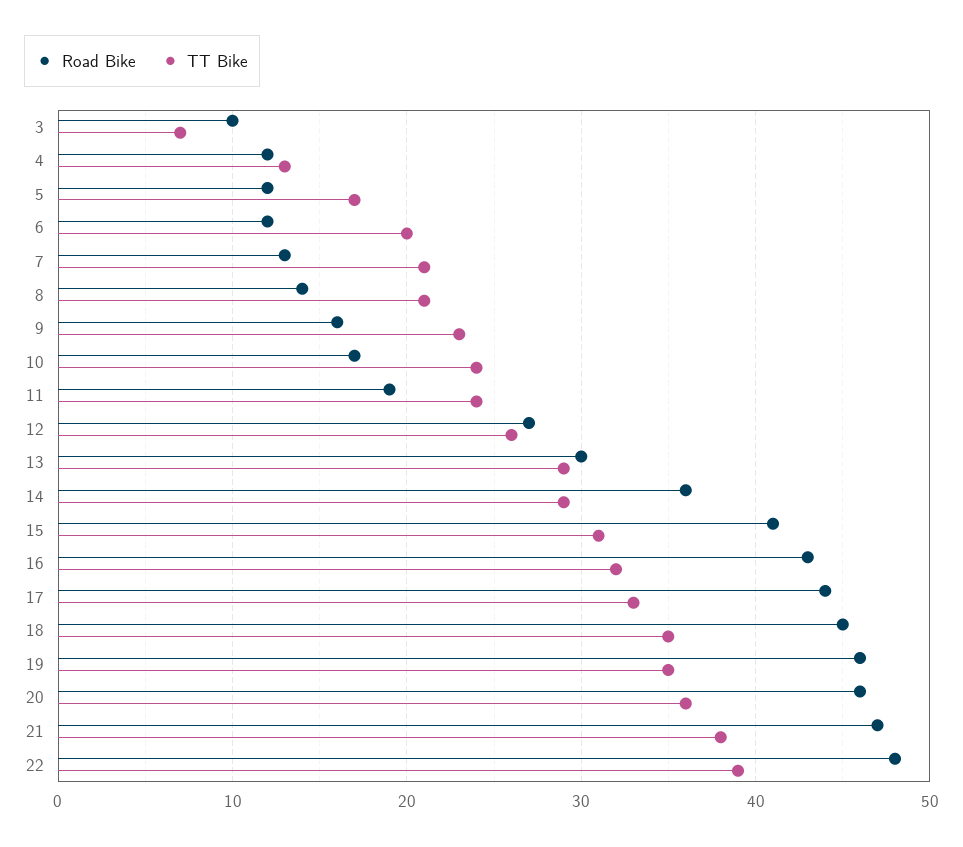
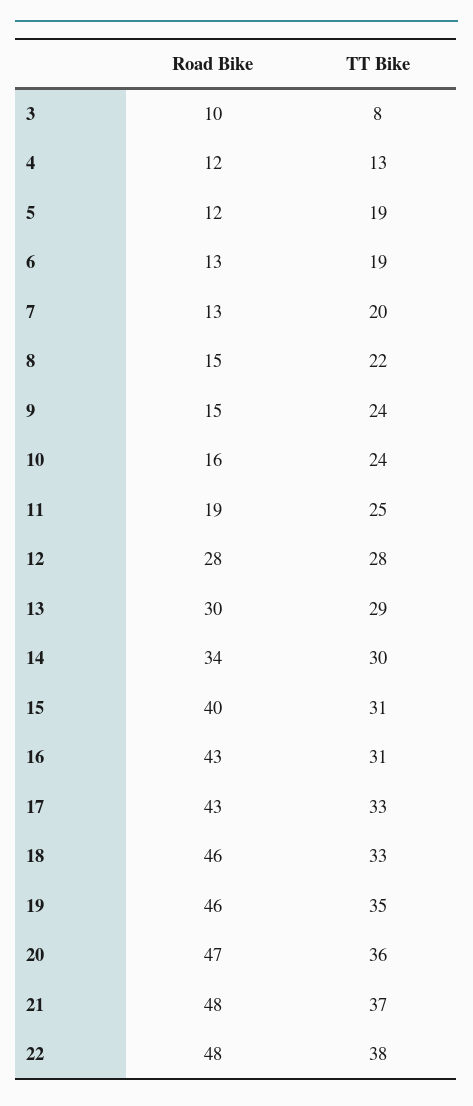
  {
    "Road Bike": {
      "3": 10,
      "4": 12,
      "5": 12,
-     "6": 12,
+     "6": 13,
      "7": 13,
-     "8": 14,
+     "8": 15,
-     "9": 16,
+     "9": 15,
-     "10": 17,
+     "10": 16,
      "11": 19,
-     "12": 27,
+     "12": 28,
      "13": 30,
-     "14": 36,
+     "14": 34,
-     "15": 41,
+     "15": 40,
      "16": 43,
-     "17": 44,
+     "17": 43,
-     "18": 45,
+     "18": 46,
      "19": 46,
-     "20": 46,
+     "20": 47,
-     "21": 47,
+     "21": 48,
      "22": 48
    },
    "TT Bike": {
-     "3": 7,
+     "3": 8,
      "4": 13,
-     "5": 17,
+     "5": 19,
-     "6": 20,
+     "6": 19,
-     "7": 21,
+     "7": 20,
-     "8": 21,
+     "8": 22,
-     "9": 23,
+     "9": 24,
      "10": 24,
-     "11": 24,
+     "11": 25,
-     "12": 26,
+     "12": 28,
      "13": 29,
-     "14": 29,
+     "14": 30,
      "15": 31,
-     "16": 32,
+     "16": 31,
      "17": 33,
-     "18": 35,
+     "18": 33,
      "19": 35,
      "20": 36,
-     "21": 38,
+     "21": 37,
-     "22": 39
+     "22": 38
    }
  }

